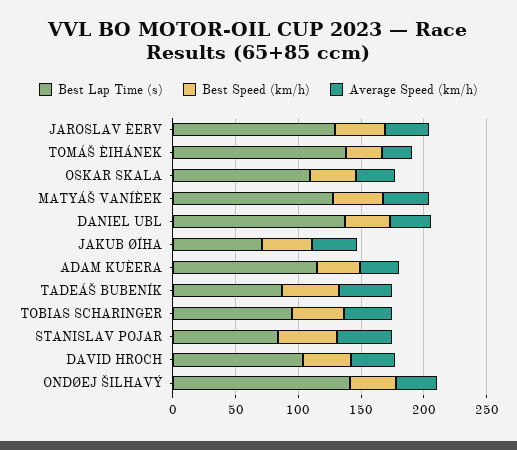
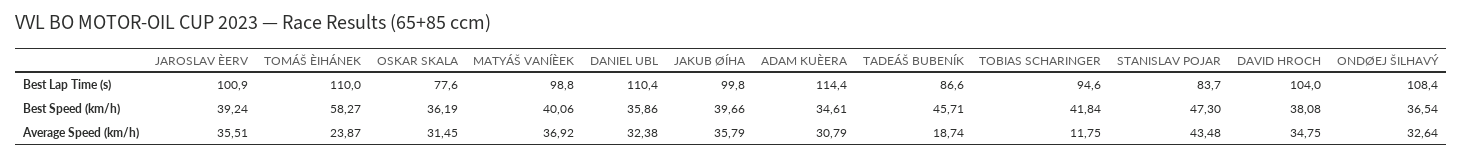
  {
    "Best Lap Time (s)": {
-     "JAROSLAV ÈERV": 130,
+     "JAROSLAV ÈERV": 100.9,
-     "TOMÁŠ ÈIHÁNEK": 140,
+     "TOMÁŠ ÈIHÁNEK": 110,
-     "OSKAR SKALA": 110,
+     "OSKAR SKALA": 77.6,
-     "MATYÁŠ VANÍÈEK": 130,
+     "MATYÁŠ VANÍÈEK": 98.8,
-     "DANIEL UBL": 140,
+     "DANIEL UBL": 110.4,
-     "JAKUB ØÍHA": 70,
+     "JAKUB ØÍHA": 99.8,
      "ADAM KUÈERA": 114.4,
      "TADEÁŠ BUBENÍK": 86.6,
      "TOBIAS SCHARINGER": 94.6,
      "STANISLAV POJAR": 83.7,
      "DAVID HROCH": 104,
-     "ONDØEJ ŠILHAVÝ": 140
+     "ONDØEJ ŠILHAVÝ": 108.4
    },
    "Best Speed (km/h)": {
      "JAROSLAV ÈERV": 39.24,
-     "TOMÁŠ ÈIHÁNEK": 30,
+     "TOMÁŠ ÈIHÁNEK": 58.27,
      "OSKAR SKALA": 36.19,
      "MATYÁŠ VANÍÈEK": 40.06,
      "DANIEL UBL": 35.86,
      "JAKUB ØÍHA": 39.66,
      "ADAM KUÈERA": 34.61,
      "TADEÁŠ BUBENÍK": 45.71,
      "TOBIAS SCHARINGER": 41.84,
      "STANISLAV POJAR": 47.3,
      "DAVID HROCH": 38.08,
      "ONDØEJ ŠILHAVÝ": 36.54
    },
    "Average Speed (km/h)": {
      "JAROSLAV ÈERV": 35.51,
      "TOMÁŠ ÈIHÁNEK": 23.87,
      "OSKAR SKALA": 31.45,
      "MATYÁŠ VANÍÈEK": 36.92,
      "DANIEL UBL": 32.38,
      "JAKUB ØÍHA": 35.79,
      "ADAM KUÈERA": 30.79,
-     "TADEÁŠ BUBENÍK": 40,
+     "TADEÁŠ BUBENÍK": 18.74,
-     "TOBIAS SCHARINGER": 40,
+     "TOBIAS SCHARINGER": 11.75,
      "STANISLAV POJAR": 43.48,
      "DAVID HROCH": 34.75,
      "ONDØEJ ŠILHAVÝ": 32.64
    }
  }

